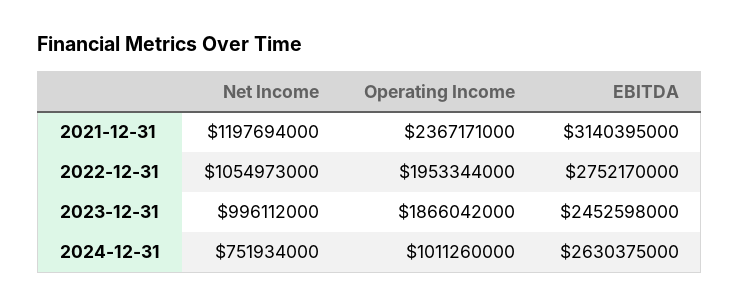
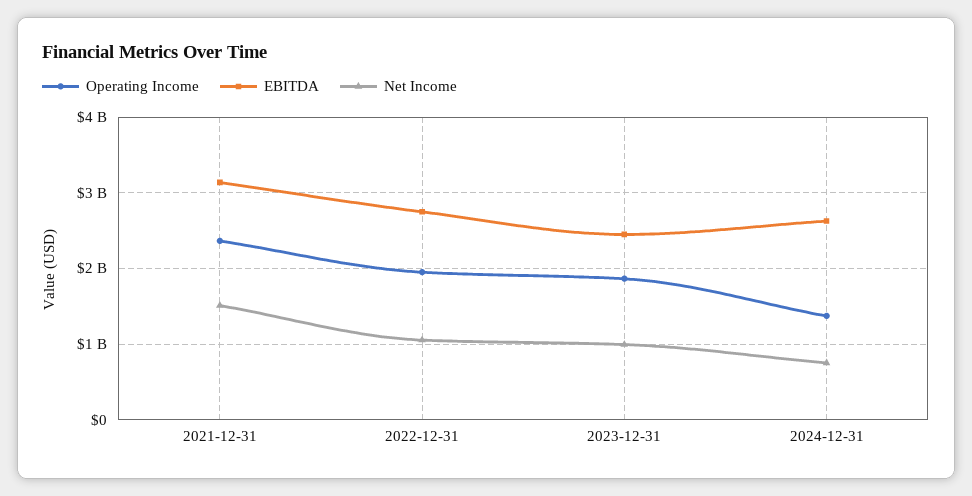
  {
    "Net Income": {
-     "2021-12-31": 1197694000,
+     "2021-12-31": 1500000000,
      "2022-12-31": 1054973000,
      "2023-12-31": 996112000,
      "2024-12-31": 751934000
    },
    "Operating Income": {
      "2021-12-31": 2367171000,
      "2022-12-31": 1953344000,
      "2023-12-31": 1866042000,
-     "2024-12-31": 1011260000
+     "2024-12-31": 1400000000
    },
    "EBITDA": {
      "2021-12-31": 3140395000,
      "2022-12-31": 2752170000,
      "2023-12-31": 2452598000,
      "2024-12-31": 2630375000
    }
  }

